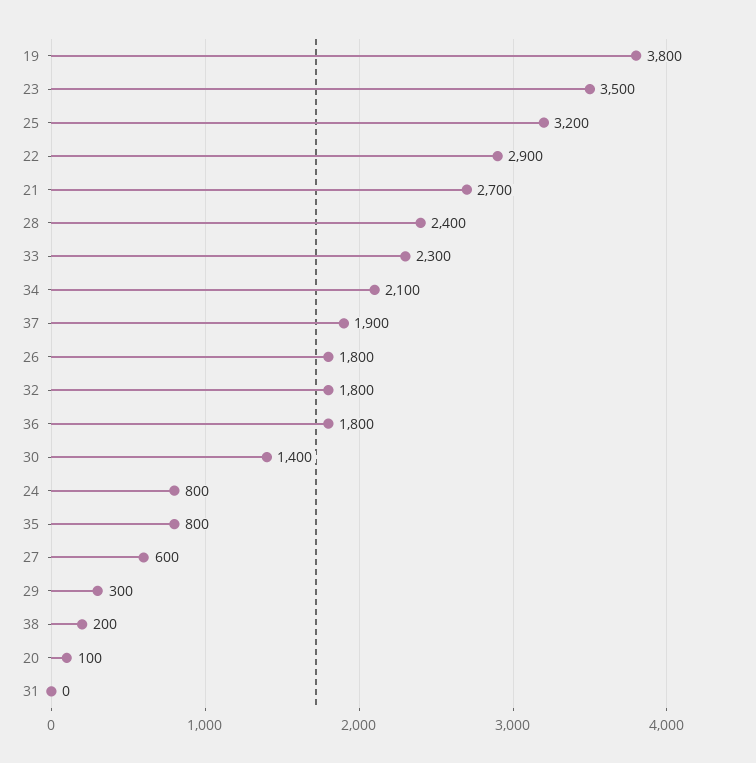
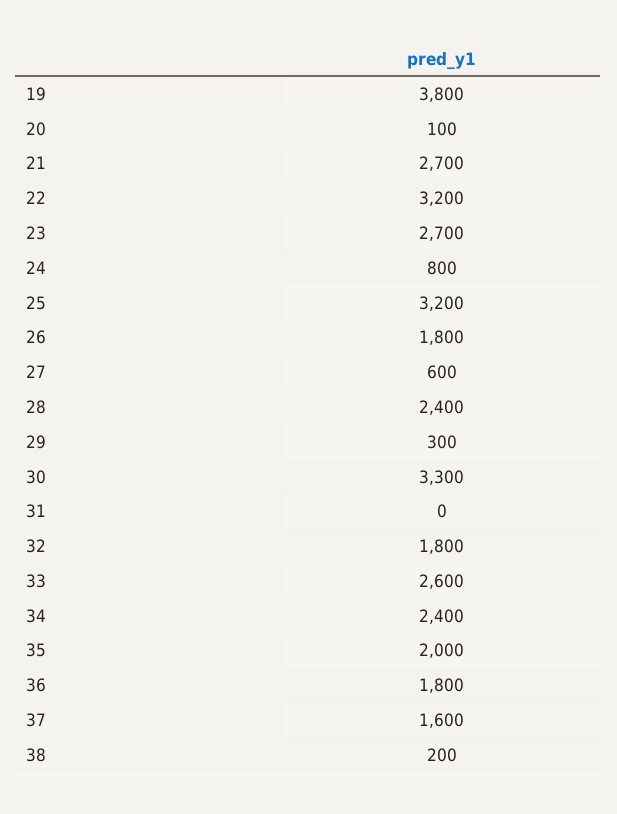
  {
    "19": 3800,
-   "23": 3500,
+   "23": 2700,
    "25": 3200,
-   "22": 2900,
+   "22": 3200,
    "21": 2700,
    "28": 2400,
-   "33": 2300,
+   "33": 2600,
-   "34": 2100,
+   "34": 2400,
-   "37": 1900,
+   "37": 1600,
    "26": 1800,
    "32": 1800,
    "36": 1800,
-   "30": 1400,
+   "30": 3300,
    "24": 800,
-   "35": 800,
+   "35": 2000,
    "27": 600,
    "29": 300,
    "38": 200,
    "20": 100,
    "31": 0
  }

